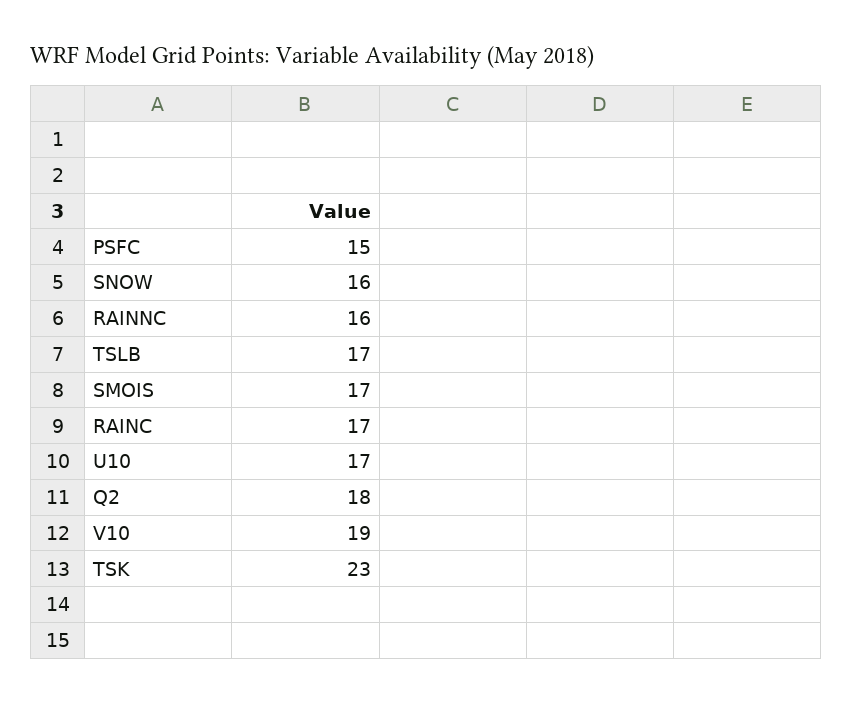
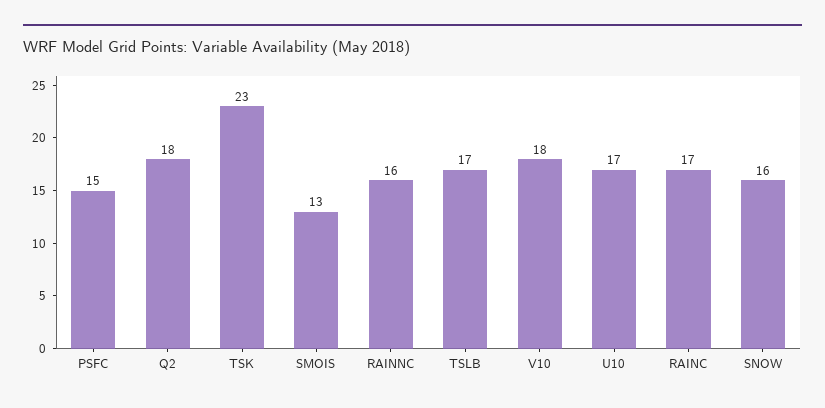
  {
    "PSFC": 15,
    "SNOW": 16,
    "RAINNC": 16,
    "TSLB": 17,
-   "SMOIS": 17,
+   "SMOIS": 13,
    "RAINC": 17,
    "U10": 17,
    "Q2": 18,
-   "V10": 19,
+   "V10": 18,
    "TSK": 23
  }

